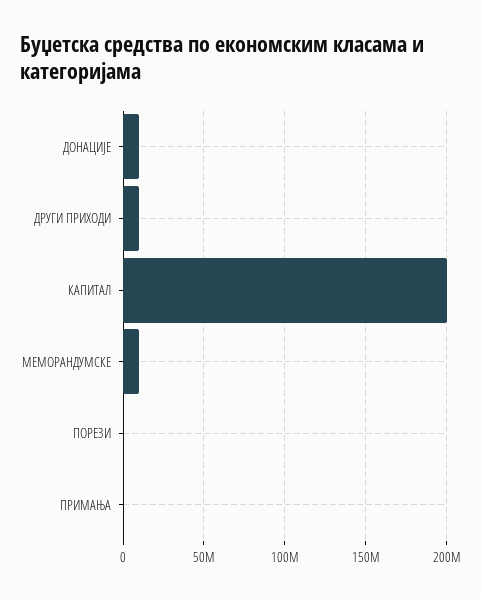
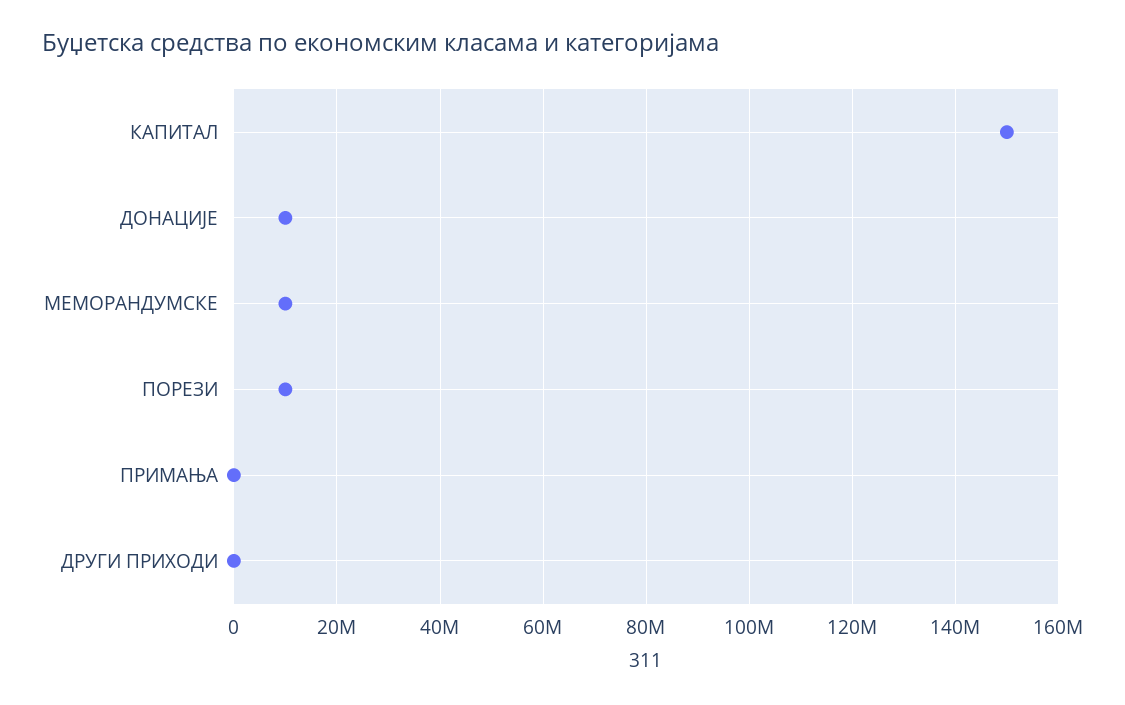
  {
    "ДОНАЦИЈЕ": 10000000,
-   "ДРУГИ ПРИХОДИ": 10000000,
+   "ДРУГИ ПРИХОДИ": 0,
-   "КАПИТАЛ": 200000000,
+   "КАПИТАЛ": 150000000,
    "МЕМОРАНДУМСКЕ": 10000000,
-   "ПОРЕЗИ": 0,
+   "ПОРЕЗИ": 10000000,
    "ПРИМАЊА": 0
  }

